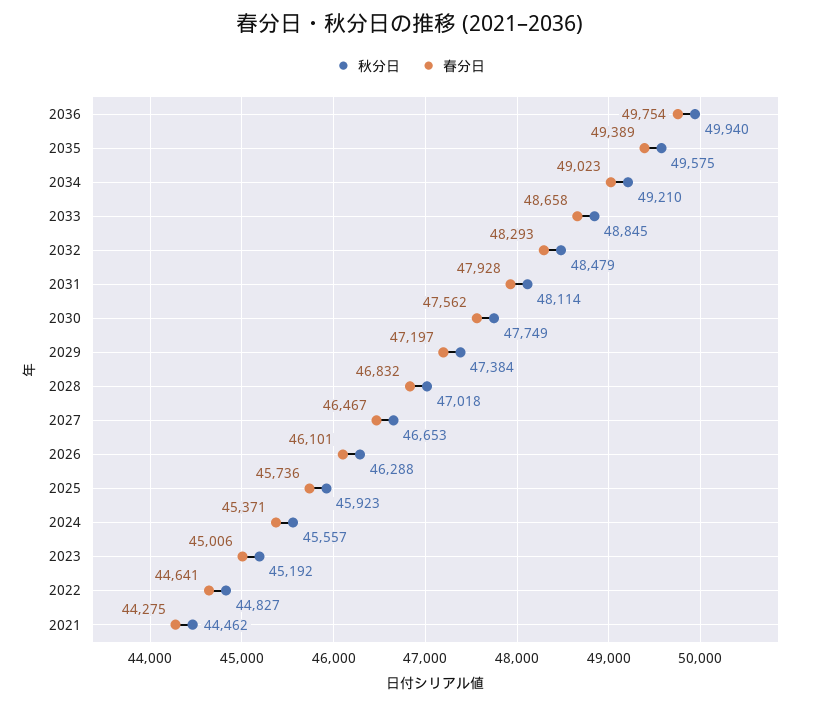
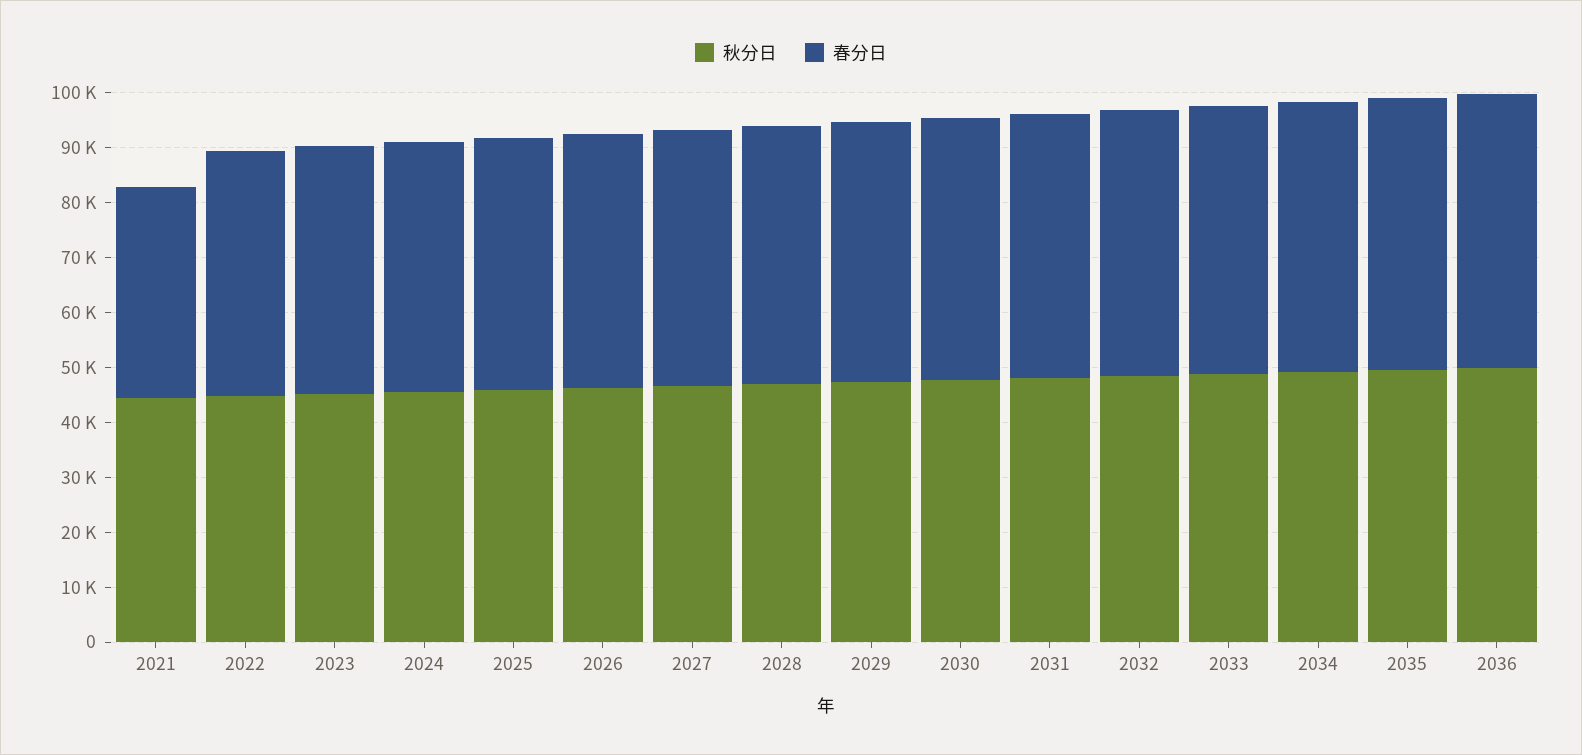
  {
    "秋分日": {
      "2036": 49940,
      "2035": 49575,
      "2034": 49210,
      "2033": 48845,
      "2032": 48479,
      "2031": 48114,
      "2030": 47749,
      "2029": 47384,
      "2028": 47018,
      "2027": 46653,
      "2026": 46288,
      "2025": 45923,
      "2024": 45557,
      "2023": 45192,
      "2022": 44827,
      "2021": 44462
    },
    "春分日": {
      "2036": 49754,
      "2035": 49389,
      "2034": 49023,
      "2033": 48658,
      "2032": 48293,
      "2031": 47928,
      "2030": 47562,
      "2029": 47197,
      "2028": 46832,
      "2027": 46467,
      "2026": 46101,
      "2025": 45736,
      "2024": 45371,
      "2023": 45006,
      "2022": 44641,
-     "2021": 44275
+     "2021": 38000
    }
  }

